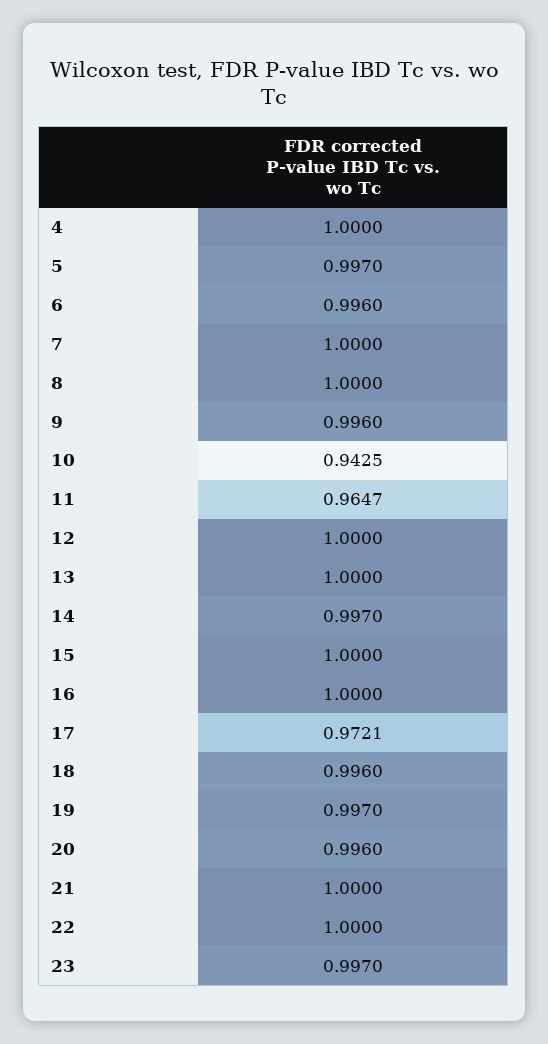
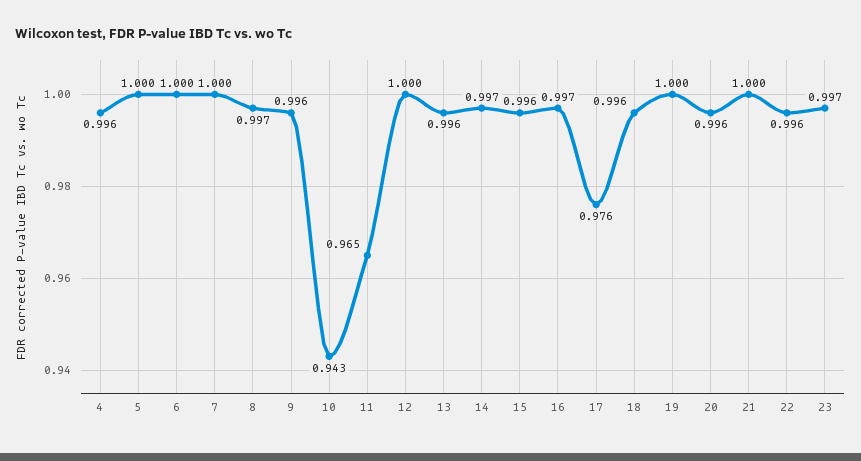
  {
-   "4": 1,
+   "4": 0.996,
-   "5": 0.997,
+   "5": 1,
-   "6": 0.996,
+   "6": 1,
    "7": 1,
-   "8": 1,
+   "8": 0.997,
    "9": 0.996,
    "10": 0.9425,
    "11": 0.9647,
    "12": 1,
-   "13": 1,
+   "13": 0.996,
    "14": 0.997,
-   "15": 1,
+   "15": 0.996,
-   "16": 1,
+   "16": 0.997,
-   "17": 0.9721,
+   "17": 0.976,
    "18": 0.996,
-   "19": 0.997,
+   "19": 1,
    "20": 0.996,
    "21": 1,
-   "22": 1,
+   "22": 0.996,
    "23": 0.997
  }

